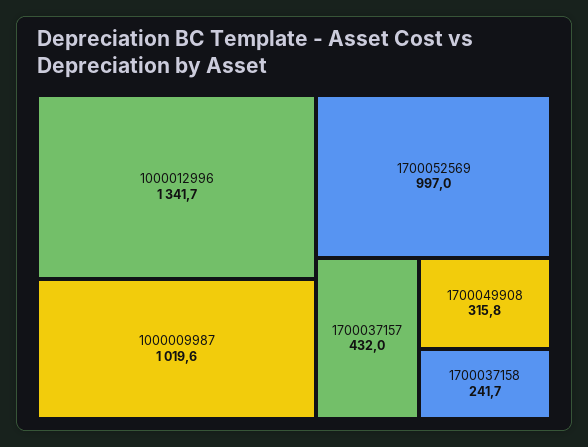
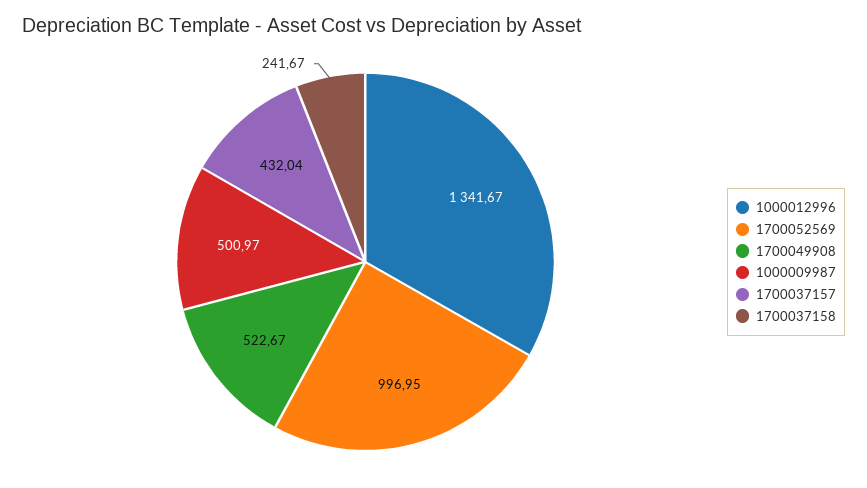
  {
    "1000012996": 1341.67,
-   "1000009987": 1019.6,
+   "1000009987": 500.97,
    "1700052569": 996.95,
    "1700037157": 432.04,
-   "1700049908": 315.8,
+   "1700049908": 522.67,
    "1700037158": 241.67
  }

